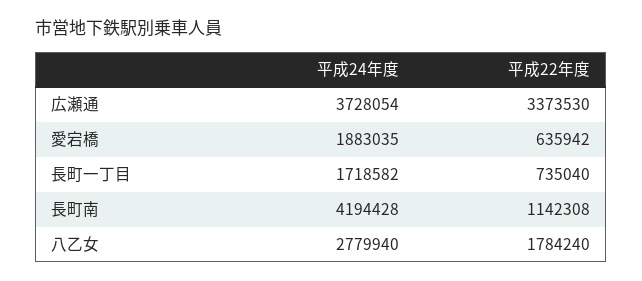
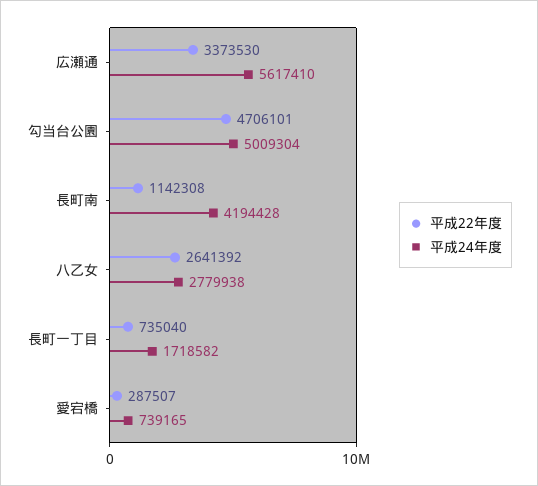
  {
    "平成24年度": {
-     "広瀬通": 3728054,
+     "広瀬通": 5617410,
-     "愛宕橋": 1883035,
+     "愛宕橋": 739165,
      "長町一丁目": 1718582,
      "長町南": 4194428,
-     "八乙女": 2779940
+     "八乙女": 2779938,
+     "勾当台公園": 5009304
    },
    "平成22年度": {
      "広瀬通": 3373530,
-     "愛宕橋": 635942,
+     "愛宕橋": 287507,
      "長町一丁目": 735040,
      "長町南": 1142308,
-     "八乙女": 1784240
+     "八乙女": 2641392,
+     "勾当台公園": 4706101
    }
  }

